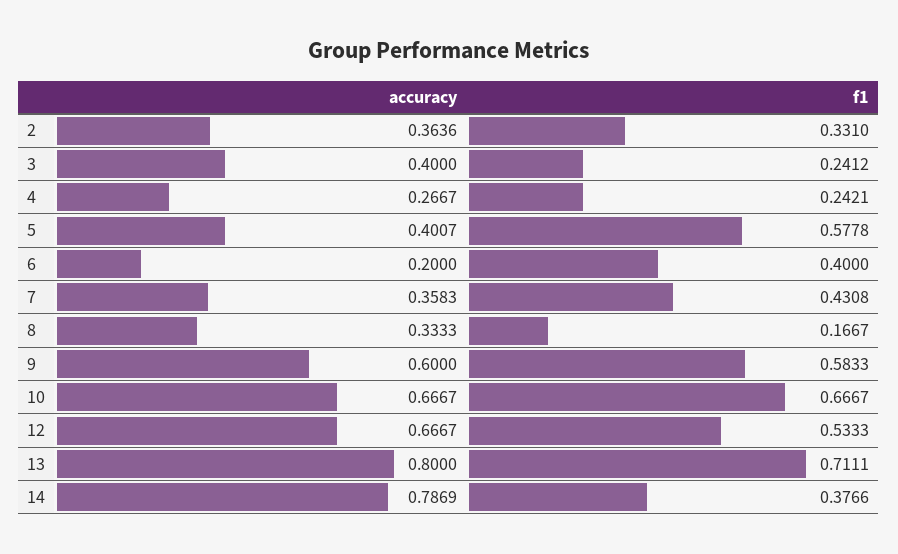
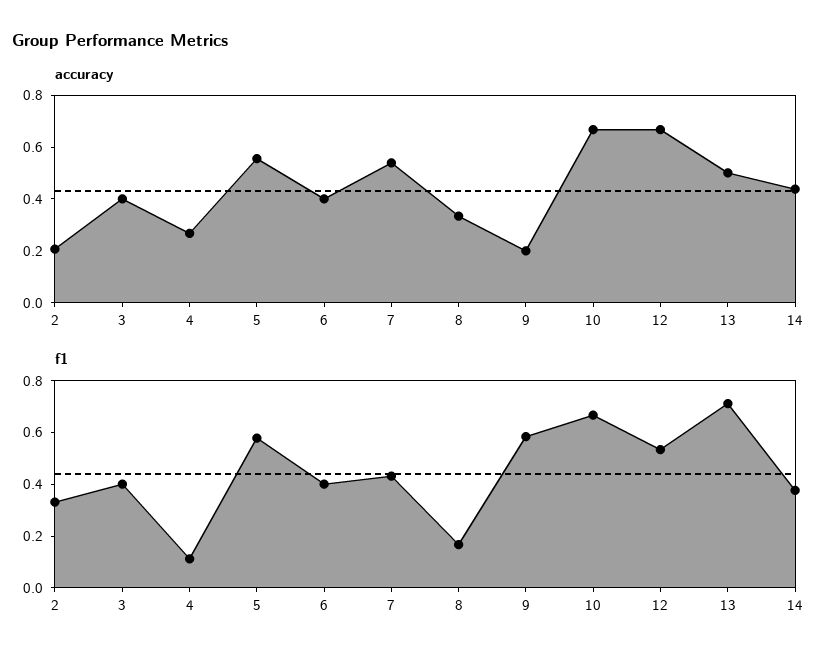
  {
    "accuracy": {
-     "2": 0.3636,
+     "2": 0.2,
      "3": 0.4,
      "4": 0.2667,
-     "5": 0.4007,
+     "5": 0.55,
-     "6": 0.2,
+     "6": 0.4,
-     "7": 0.3583,
+     "7": 0.55,
      "8": 0.3333,
-     "9": 0.6,
+     "9": 0.2,
      "10": 0.6667,
      "12": 0.6667,
-     "13": 0.8,
+     "13": 0.5,
-     "14": 0.7869
+     "14": 0.45
    },
    "f1": {
      "2": 0.331,
-     "3": 0.2412,
+     "3": 0.4,
-     "4": 0.2421,
+     "4": 0.1,
      "5": 0.5778,
      "6": 0.4,
      "7": 0.4308,
      "8": 0.1667,
      "9": 0.5833,
      "10": 0.6667,
      "12": 0.5333,
      "13": 0.7111,
      "14": 0.3766
    }
  }

